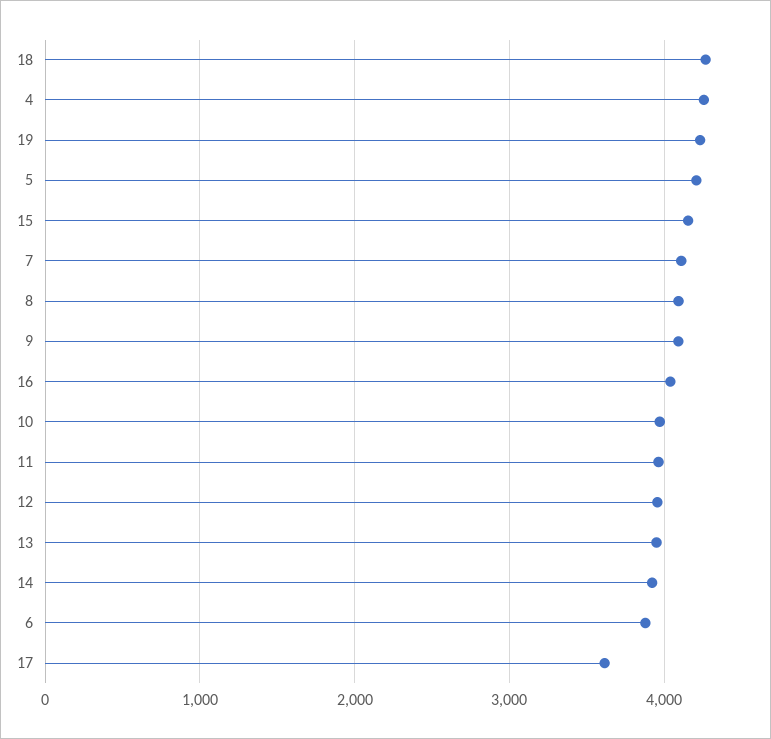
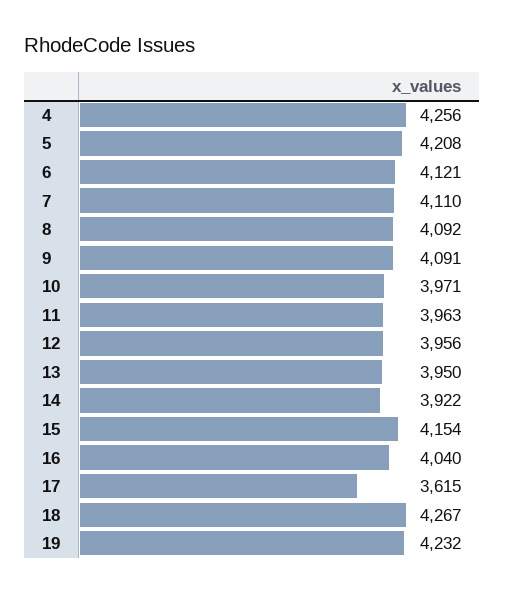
  {
    "18": 4267,
    "4": 4256,
    "19": 4232,
    "5": 4208,
    "15": 4154,
    "7": 4110,
    "8": 4092,
    "9": 4091,
    "16": 4040,
    "10": 3971,
    "11": 3963,
    "12": 3956,
    "13": 3950,
    "14": 3922,
-   "6": 3900,
+   "6": 4121,
    "17": 3615
  }

